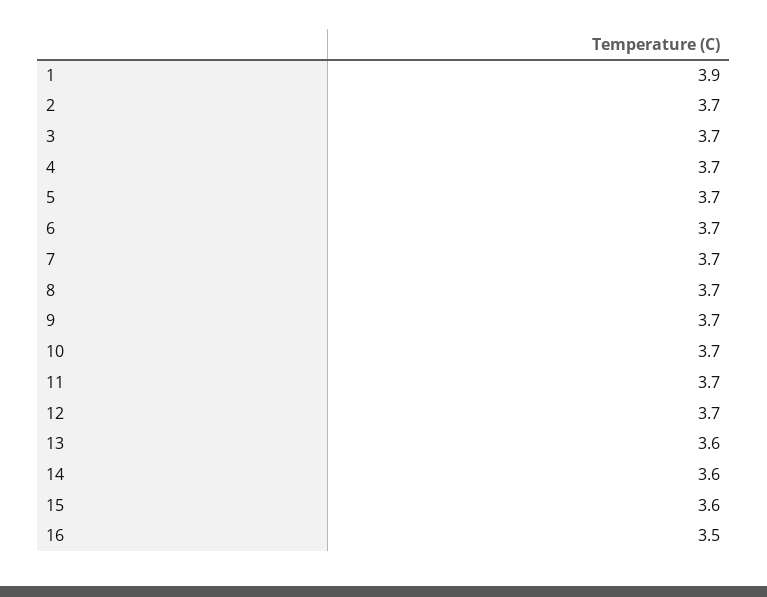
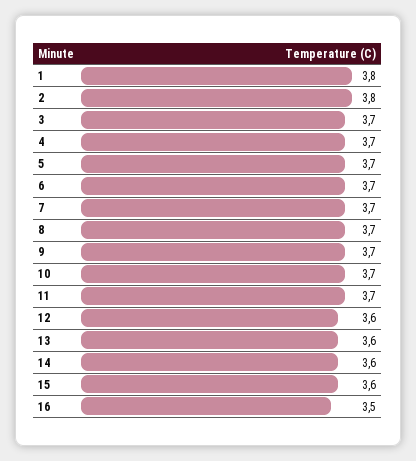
  {
-   "1": 3.9,
+   "1": 3.8,
-   "2": 3.7,
+   "2": 3.8,
    "3": 3.7,
    "4": 3.7,
    "5": 3.7,
    "6": 3.7,
    "7": 3.7,
    "8": 3.7,
    "9": 3.7,
    "10": 3.7,
    "11": 3.7,
-   "12": 3.7,
+   "12": 3.6,
    "13": 3.6,
    "14": 3.6,
    "15": 3.6,
    "16": 3.5
  }

